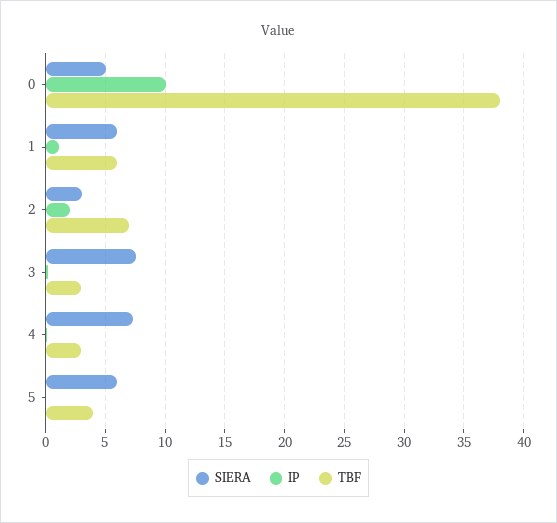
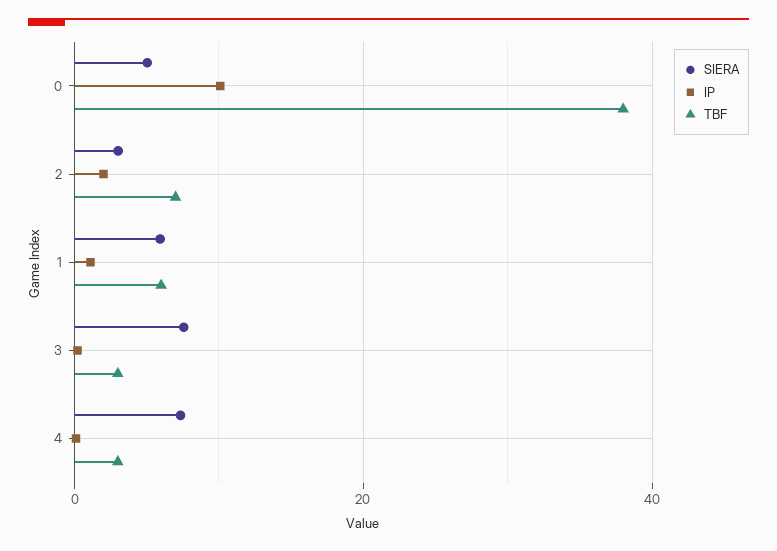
  {
    "SIERA": {
      "0": 5,
      "1": 6,
      "2": 3,
      "3": 8,
-     "4": 7,
+     "4": 7
-     "5": 6
    },
    "IP": {
      "0": 10,
      "1": 1,
      "2": 2,
      "3": 0,
-     "4": 0,
+     "4": 0
-     "5": 0
    },
    "TBF": {
      "0": 38,
      "1": 6,
      "2": 7,
      "3": 3,
-     "4": 3,
+     "4": 3
-     "5": 4
    }
  }

